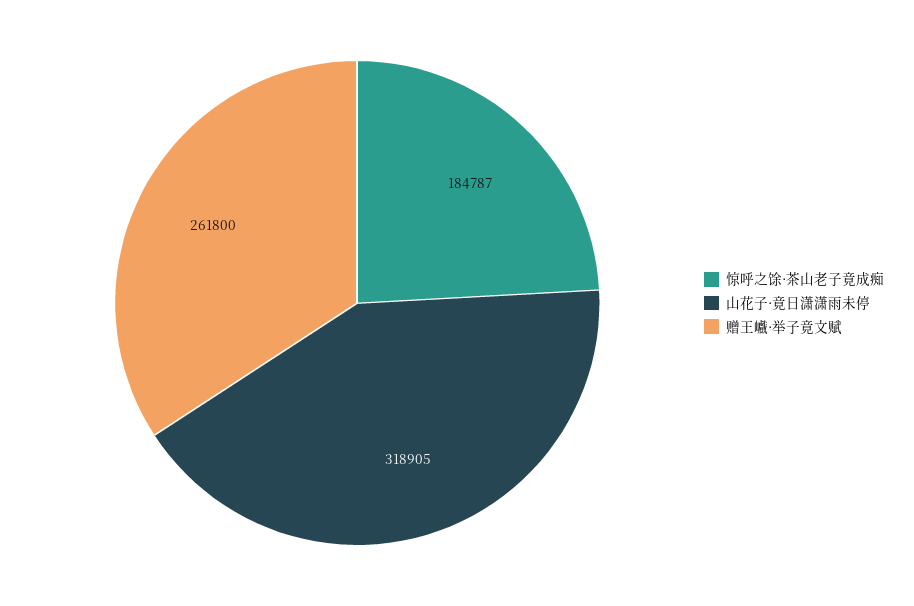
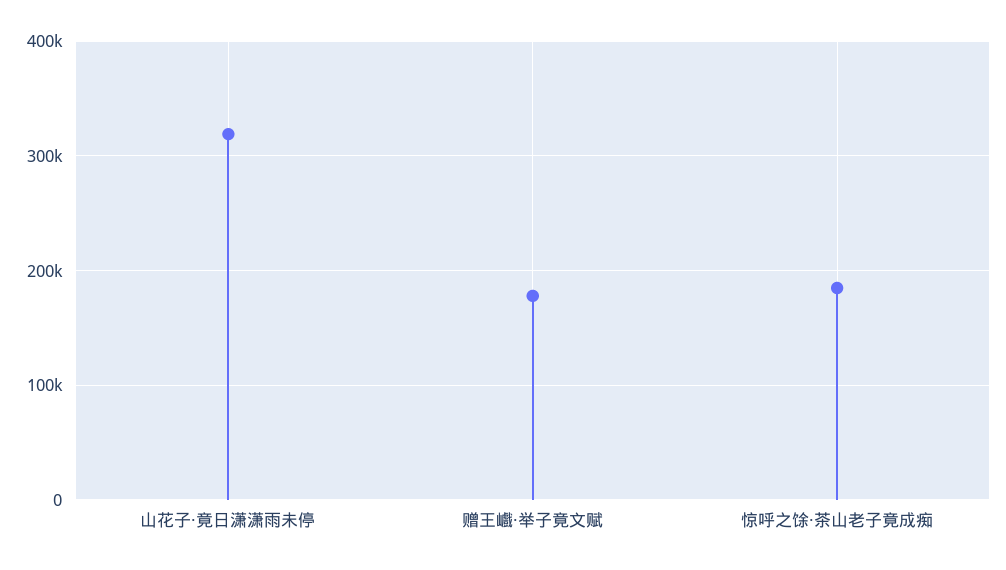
  {
    "惊呼之馀·茶山老子竟成痴": 184787,
    "山花子·竟日潇潇雨未停": 318905,
-   "赠王巇·举子竟文赋": 261800
+   "赠王巇·举子竟文赋": 180000
  }

